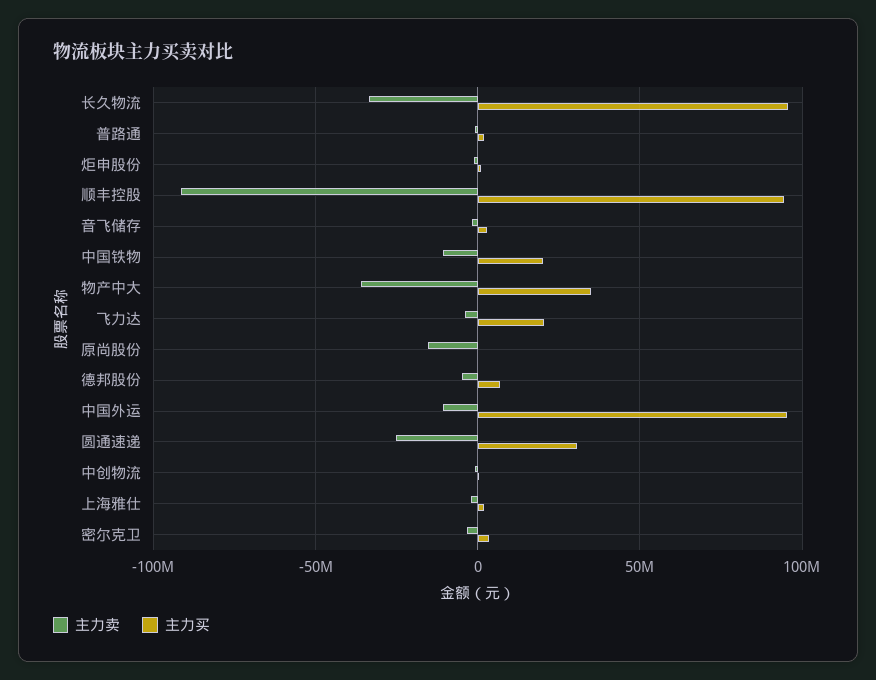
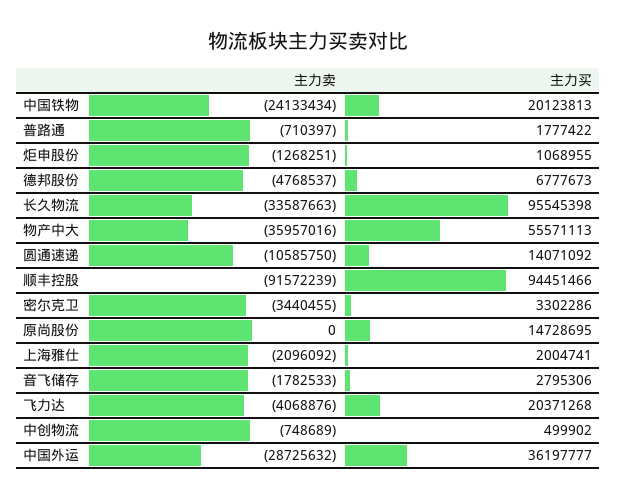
  {
    "主力卖": {
      "长久物流": -33587663,
      "普路通": -710397,
      "炬申股份": -1268251,
      "顺丰控股": -91572239,
      "音飞储存": -1782533,
-     "中国铁物": -10000000,
+     "中国铁物": -24133434,
      "物产中大": -35957016,
      "飞力达": -4068876,
-     "原尚股份": -15000000,
+     "原尚股份": 0,
      "德邦股份": -4768537,
-     "中国外运": -10000000,
+     "中国外运": -28725632,
-     "圆通速递": -25000000,
+     "圆通速递": -10585750,
      "中创物流": -748689,
      "上海雅仕": -2096092,
      "密尔克卫": -3440455
    },
    "主力买": {
      "长久物流": 95545398,
      "普路通": 1777422,
      "炬申股份": 1068955,
      "顺丰控股": 94451466,
      "音飞储存": 2795306,
      "中国铁物": 20123813,
-     "物产中大": 35000000,
+     "物产中大": 55571113,
      "飞力达": 20371268,
-     "原尚股份": 0,
+     "原尚股份": 14728695,
      "德邦股份": 6777673,
-     "中国外运": 95000000,
+     "中国外运": 36197777,
-     "圆通速递": 30000000,
+     "圆通速递": 14071092,
      "中创物流": 499902,
      "上海雅仕": 2004741,
      "密尔克卫": 3302286
    }
  }

